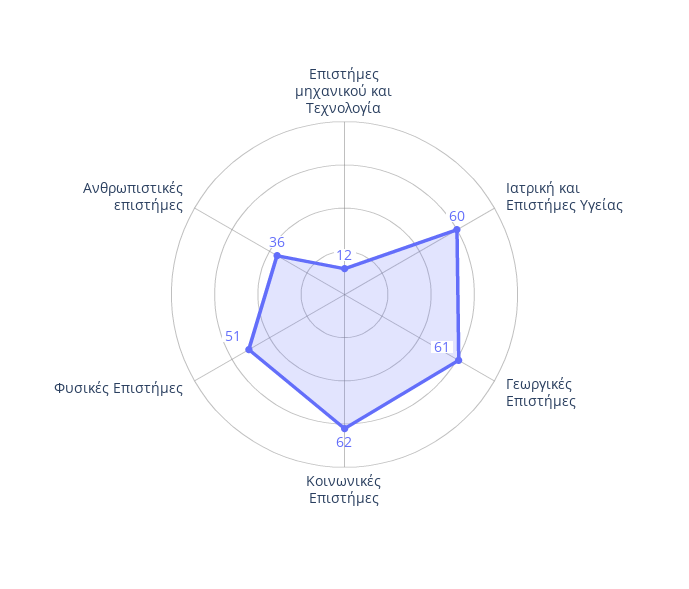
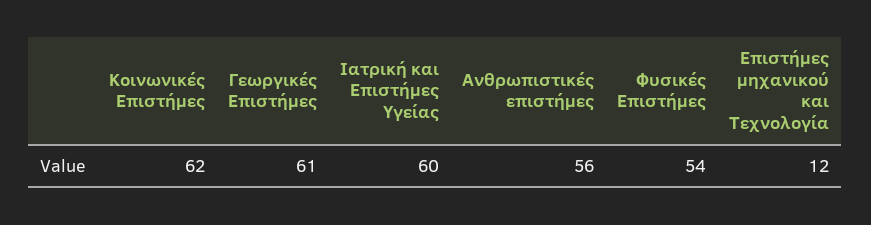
  {
    "Επιστήμες μηχανικού και Τεχνολογία": 12,
    "Ιατρική και Επιστήμες Υγείας": 60,
    "Γεωργικές Επιστήμες": 61,
    "Κοινωνικές Επιστήμες": 62,
-   "Φυσικές Επιστήμες": 51,
+   "Φυσικές Επιστήμες": 54,
-   "Ανθρωπιστικές επιστήμες": 36
+   "Ανθρωπιστικές επιστήμες": 56
  }

